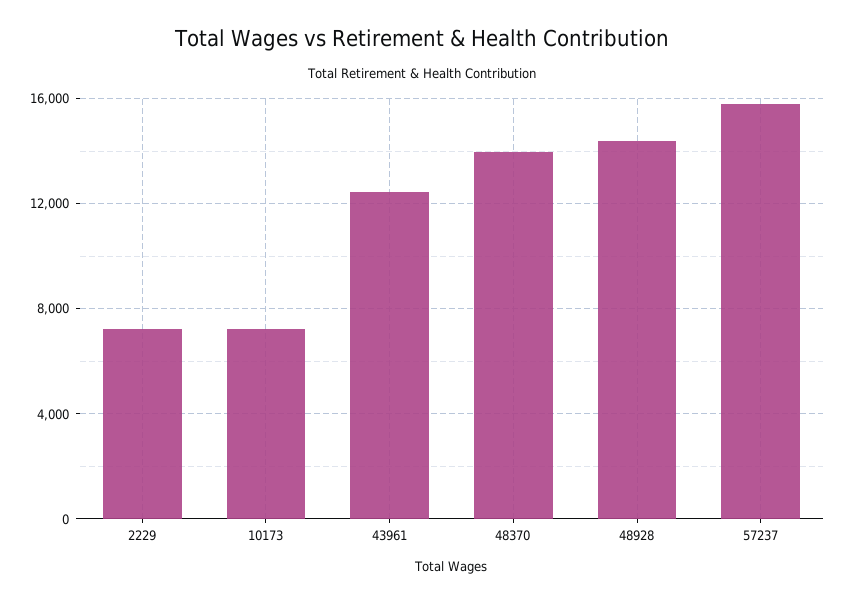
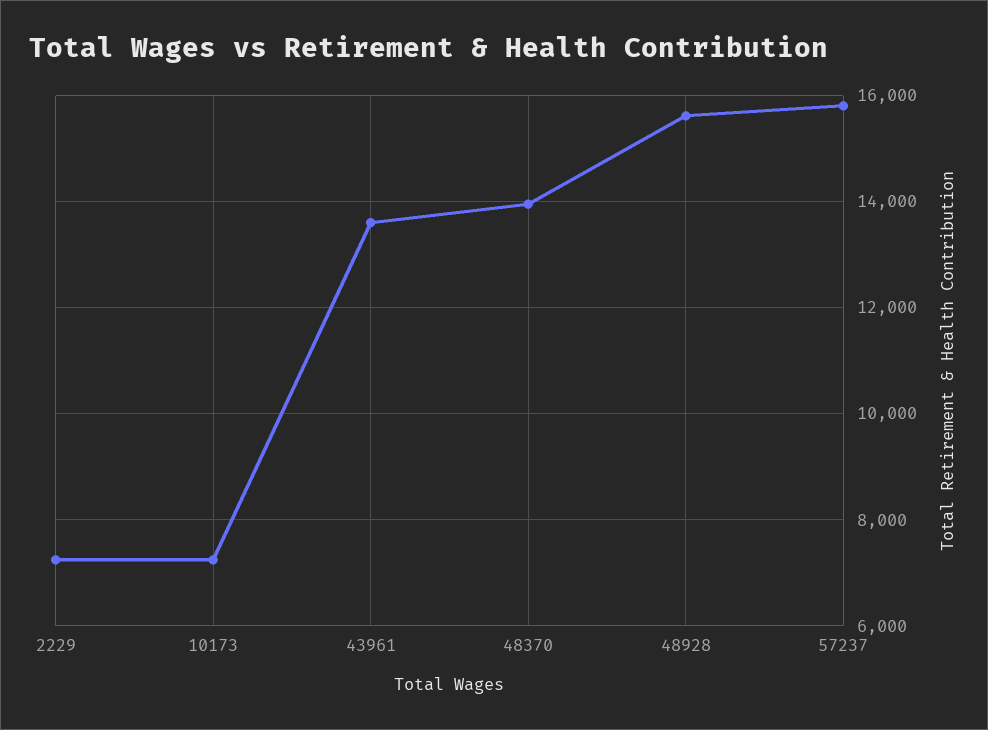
  {
    "2229": 7200,
    "10173": 7200,
-   "43961": 12500,
+   "43961": 13600,
    "48370": 14000,
-   "48928": 14500,
+   "48928": 15600,
    "57237": 15800
  }

